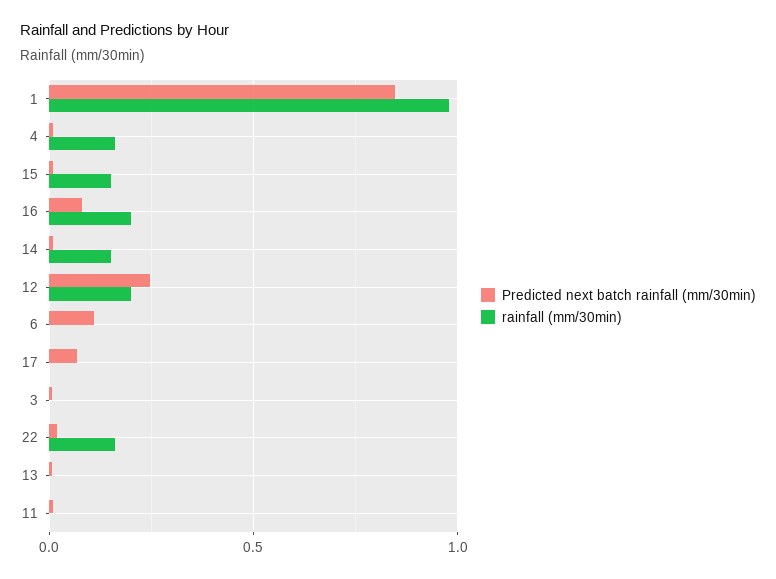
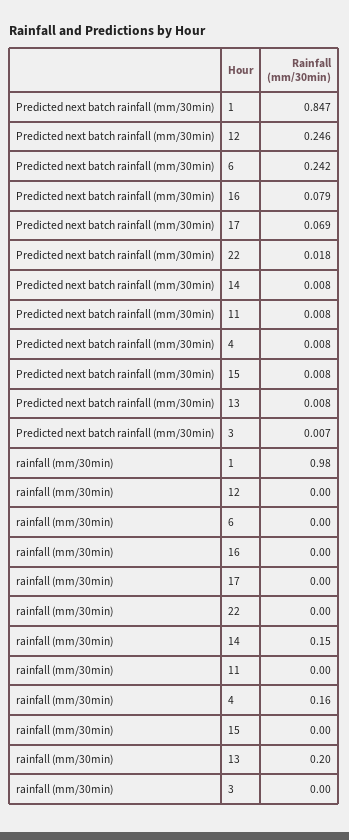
  {
    "Predicted next batch rainfall (mm/30min)": {
      "1": 0.847,
      "4": 0.008,
      "15": 0.008,
      "16": 0.079,
      "14": 0.008,
      "12": 0.246,
-     "6": 0.1,
+     "6": 0.242,
      "17": 0.069,
      "3": 0.007,
      "22": 0.018,
      "13": 0.008,
      "11": 0.008
    },
    "rainfall (mm/30min)": {
      "1": 0.98,
      "4": 0.16,
-     "15": 0.15,
+     "15": 0,
-     "16": 0.2,
+     "16": 0,
      "14": 0.15,
-     "12": 0.2,
+     "12": 0,
      "6": 0,
      "17": 0,
      "3": 0,
-     "22": 0.15,
+     "22": 0,
-     "13": 0,
+     "13": 0.2,
      "11": 0
    }
  }

